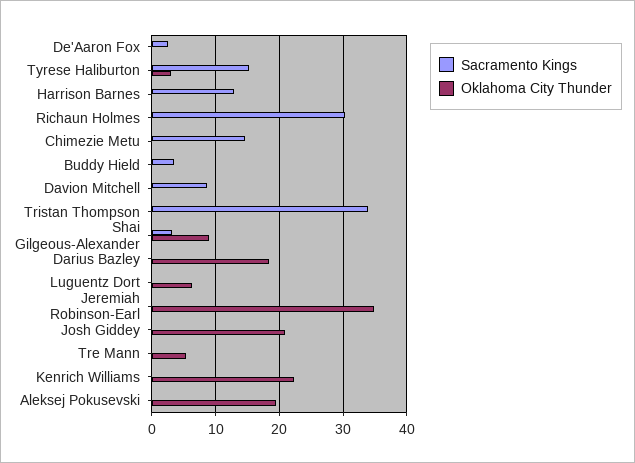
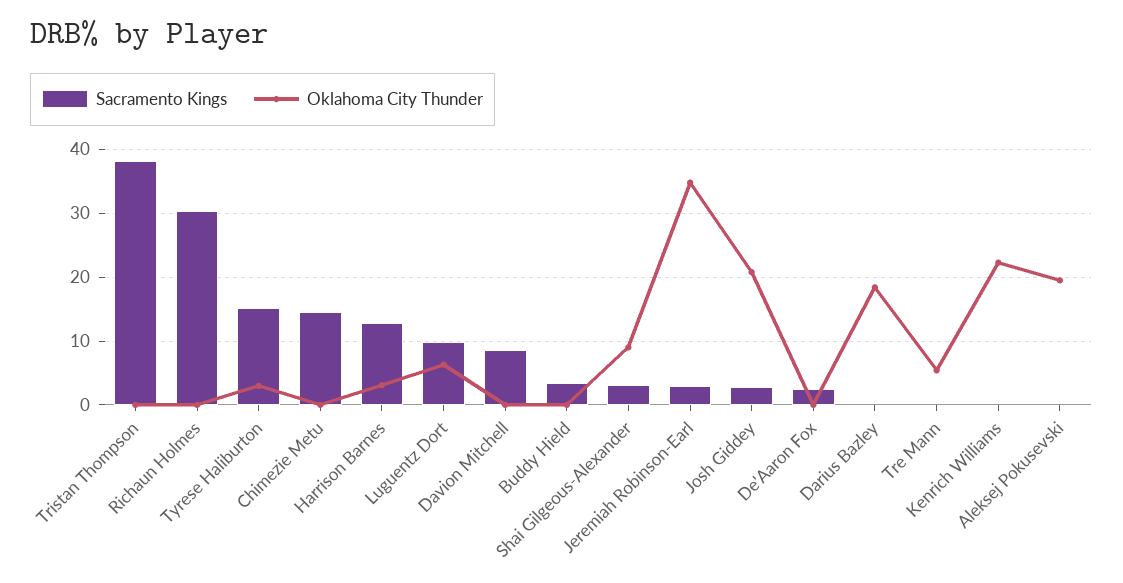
  {
    "Sacramento Kings": {
      "De'Aaron Fox": 3,
      "Tyrese Haliburton": 15,
      "Harrison Barnes": 13,
      "Richaun Holmes": 30,
      "Chimezie Metu": 15,
      "Buddy Hield": 4,
      "Davion Mitchell": 9,
-     "Tristan Thompson": 34,
+     "Tristan Thompson": 38,
      "Shai Gilgeous-Alexander": 3,
      "Darius Bazley": 0,
-     "Luguentz Dort": 0,
+     "Luguentz Dort": 10,
-     "Jeremiah Robinson-Earl": 0,
+     "Jeremiah Robinson-Earl": 3,
-     "Josh Giddey": 0,
+     "Josh Giddey": 3,
      "Tre Mann": 0,
      "Kenrich Williams": 0,
      "Aleksej Pokusevski": 0
    },
    "Oklahoma City Thunder": {
      "De'Aaron Fox": 0,
      "Tyrese Haliburton": 3,
-     "Harrison Barnes": 0,
+     "Harrison Barnes": 3,
      "Richaun Holmes": 0,
      "Chimezie Metu": 0,
      "Buddy Hield": 0,
      "Davion Mitchell": 0,
      "Tristan Thompson": 0,
      "Shai Gilgeous-Alexander": 9,
      "Darius Bazley": 18,
      "Luguentz Dort": 6,
      "Jeremiah Robinson-Earl": 35,
      "Josh Giddey": 21,
      "Tre Mann": 5,
      "Kenrich Williams": 22,
      "Aleksej Pokusevski": 20
    }
  }

